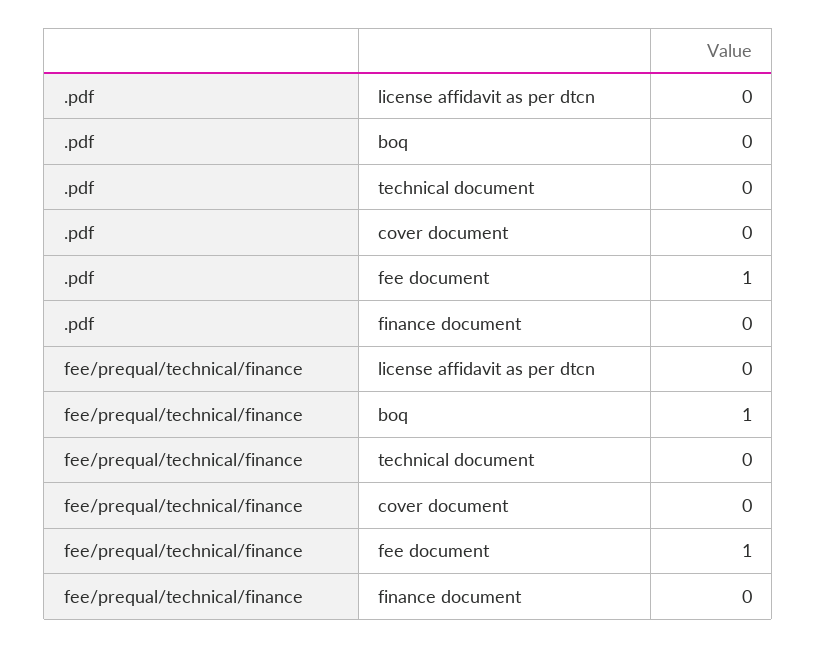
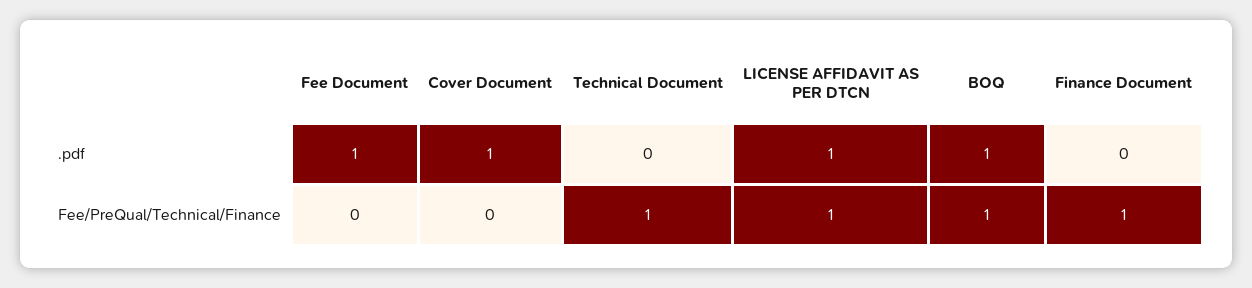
  {
    ".pdf": {
-     "license affidavit as per dtcn": 0,
+     "license affidavit as per dtcn": 1,
-     "boq": 0,
+     "boq": 1,
      "technical document": 0,
-     "cover document": 0,
+     "cover document": 1,
      "fee document": 1,
      "finance document": 0
    },
    "fee/prequal/technical/finance": {
-     "license affidavit as per dtcn": 0,
+     "license affidavit as per dtcn": 1,
      "boq": 1,
-     "technical document": 0,
+     "technical document": 1,
      "cover document": 0,
-     "fee document": 1,
+     "fee document": 0,
-     "finance document": 0
+     "finance document": 1
    }
  }

